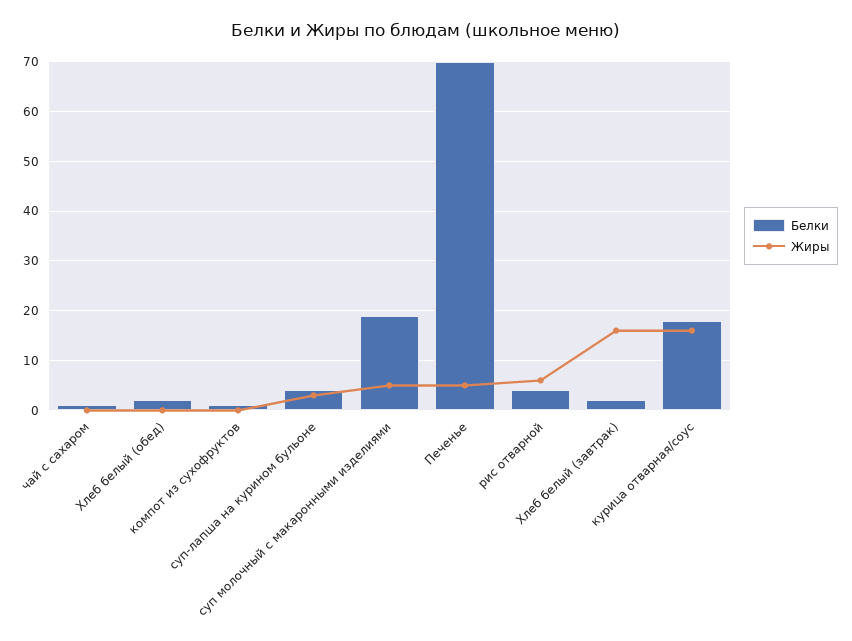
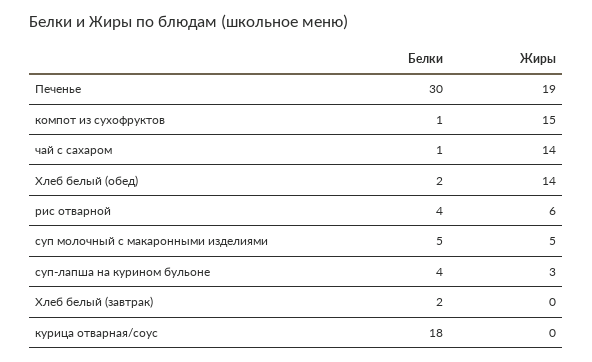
  {
    "Белки": {
      "чай с сахаром": 1,
      "Хлеб белый (обед)": 2,
      "компот из сухофруктов": 1,
      "суп-лапша на курином бульоне": 4,
-     "суп молочный с макаронными изделиями": 20,
+     "суп молочный с макаронными изделиями": 5,
-     "Печенье": 70,
+     "Печенье": 30,
      "рис отварной": 4,
      "Хлеб белый (завтрак)": 2,
      "курица отварная/соус": 18
    },
    "Жиры": {
-     "чай с сахаром": 0,
+     "чай с сахаром": 14,
-     "Хлеб белый (обед)": 0,
+     "Хлеб белый (обед)": 14,
-     "компот из сухофруктов": 0,
+     "компот из сухофруктов": 15,
      "суп-лапша на курином бульоне": 3,
      "суп молочный с макаронными изделиями": 5,
-     "Печенье": 5,
+     "Печенье": 19,
      "рис отварной": 6,
-     "Хлеб белый (завтрак)": 15,
+     "Хлеб белый (завтрак)": 0,
-     "курица отварная/соус": 15
+     "курица отварная/соус": 0
    }
  }

